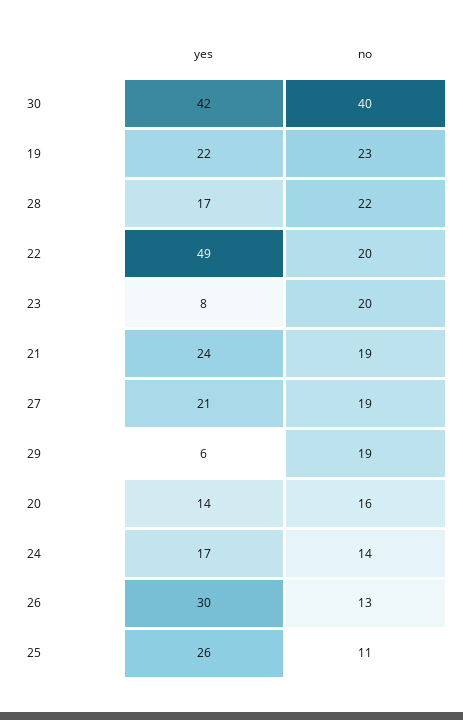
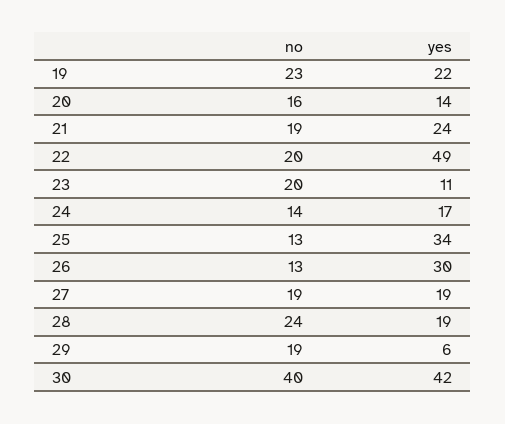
  {
    "yes": {
      "30": 42,
      "19": 22,
-     "28": 17,
+     "28": 19,
      "22": 49,
-     "23": 8,
+     "23": 11,
      "21": 24,
-     "27": 21,
+     "27": 19,
      "29": 6,
      "20": 14,
      "24": 17,
      "26": 30,
-     "25": 26
+     "25": 34
    },
    "no": {
      "30": 40,
      "19": 23,
-     "28": 22,
+     "28": 24,
      "22": 20,
      "23": 20,
      "21": 19,
      "27": 19,
      "29": 19,
      "20": 16,
      "24": 14,
      "26": 13,
-     "25": 11
+     "25": 13
    }
  }

